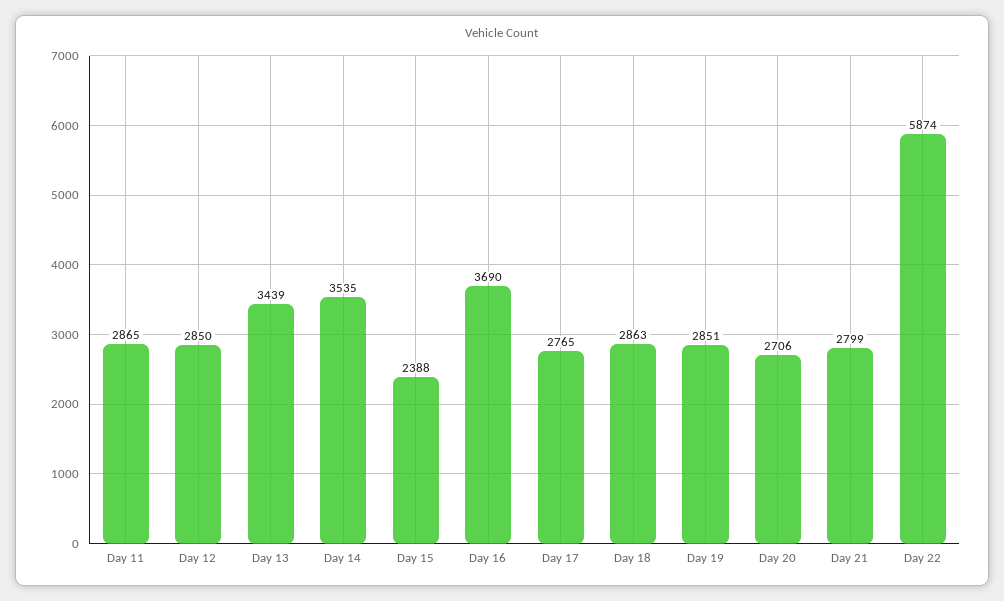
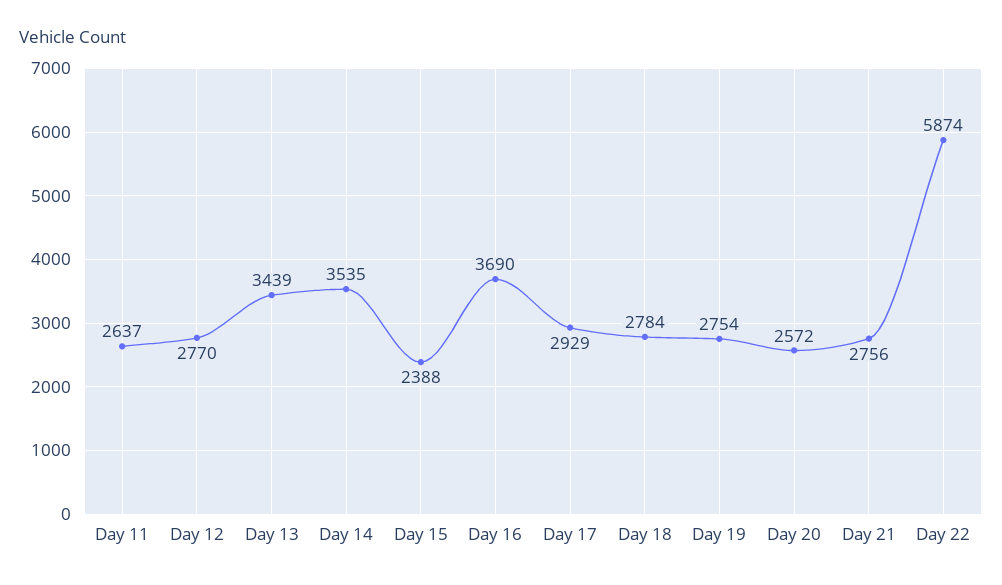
  {
-   "Day 11": 2865,
+   "Day 11": 2637,
-   "Day 12": 2850,
+   "Day 12": 2770,
    "Day 13": 3439,
    "Day 14": 3535,
    "Day 15": 2388,
    "Day 16": 3690,
-   "Day 17": 2765,
+   "Day 17": 2929,
-   "Day 18": 2863,
+   "Day 18": 2784,
-   "Day 19": 2851,
+   "Day 19": 2754,
-   "Day 20": 2706,
+   "Day 20": 2572,
-   "Day 21": 2799,
+   "Day 21": 2756,
    "Day 22": 5874
  }

